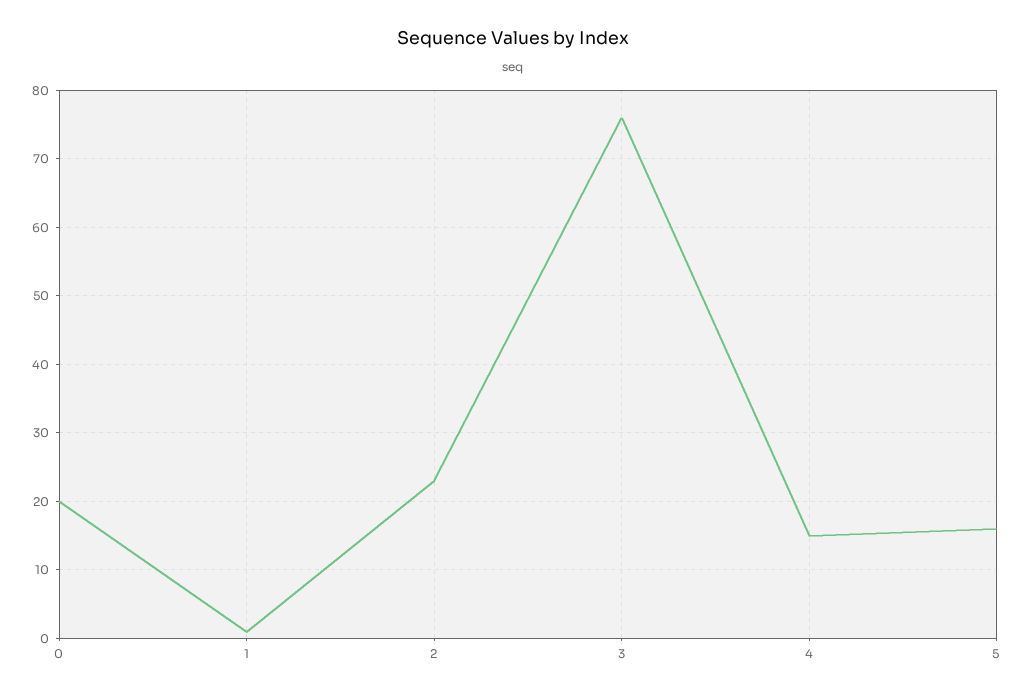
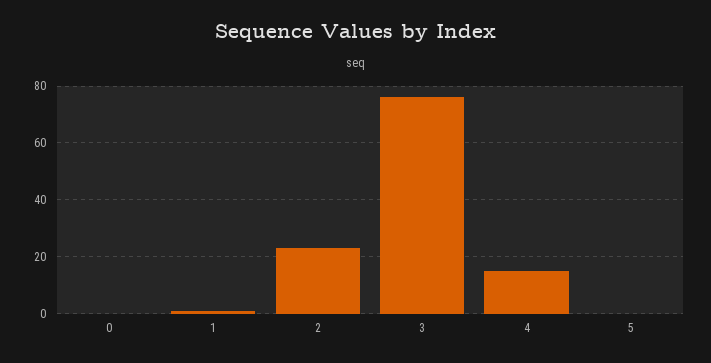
  {
-   "0": 20,
+   "0": 0,
    "1": 1,
    "2": 23,
    "3": 76,
    "4": 15,
-   "5": 16
+   "5": 0
  }

